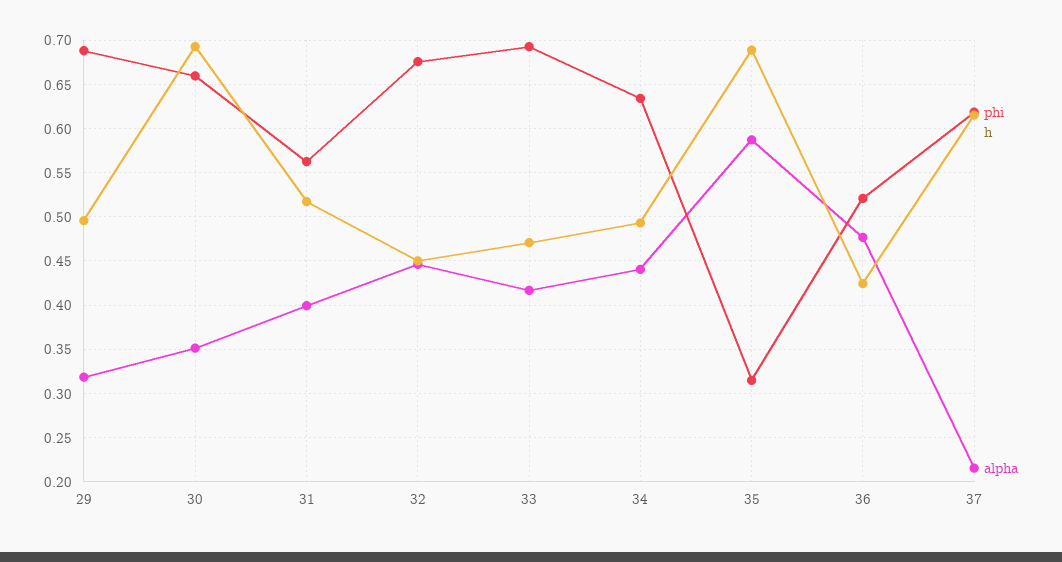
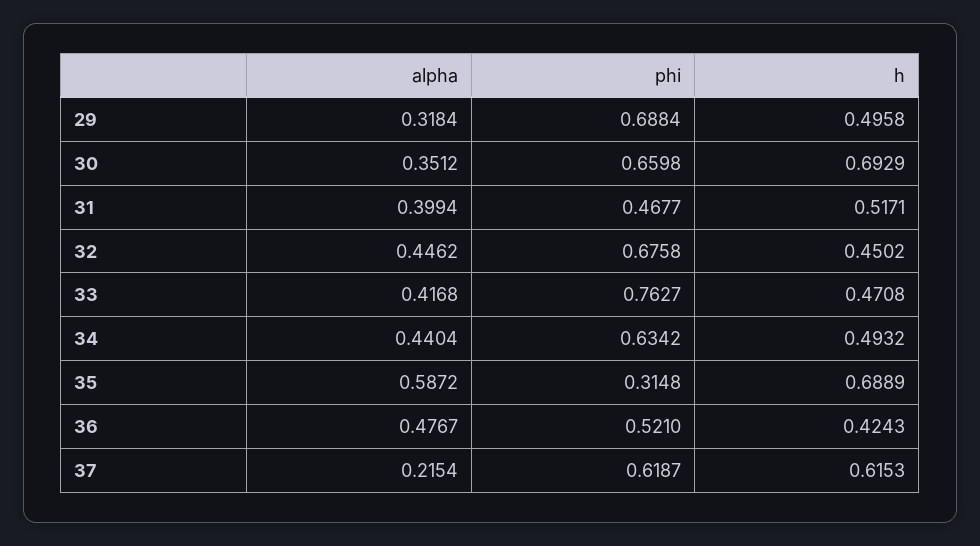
  {
    "phi": {
      "29": 0.6884,
      "30": 0.6598,
-     "31": 0.56,
+     "31": 0.4677,
      "32": 0.6758,
-     "33": 0.69,
+     "33": 0.7627,
      "34": 0.6342,
      "35": 0.3148,
      "36": 0.521,
      "37": 0.6187
    },
    "h": {
      "29": 0.4958,
      "30": 0.6929,
      "31": 0.5171,
      "32": 0.4502,
      "33": 0.4708,
      "34": 0.4932,
      "35": 0.6889,
      "36": 0.4243,
      "37": 0.6153
    },
    "alpha": {
      "29": 0.3184,
      "30": 0.3512,
      "31": 0.3994,
      "32": 0.4462,
      "33": 0.4168,
      "34": 0.4404,
      "35": 0.5872,
      "36": 0.4767,
      "37": 0.2154
    }
  }

